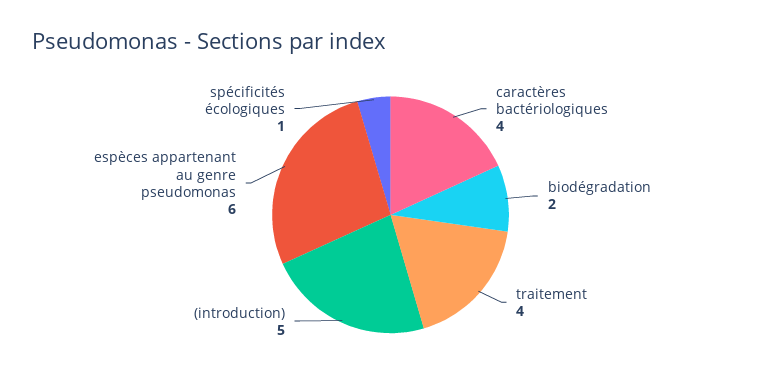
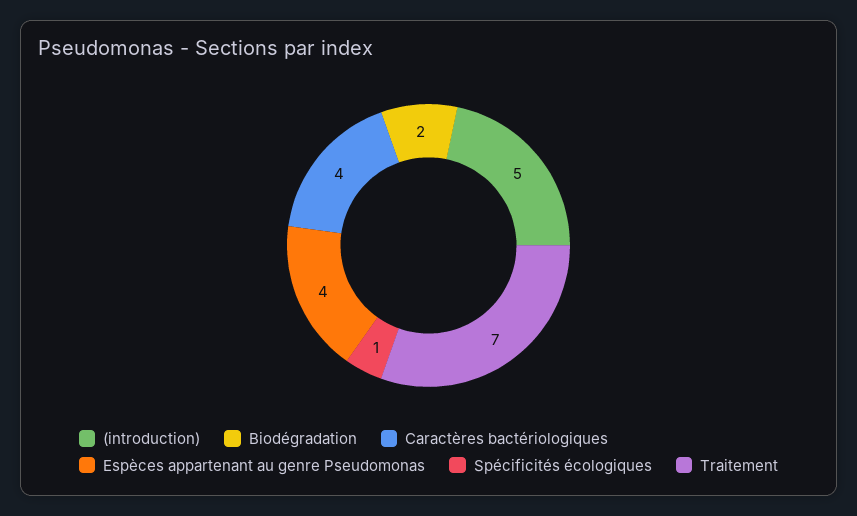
  {
    "caractères bactériologiques": 4,
    "biodégradation": 2,
-   "traitement": 4,
+   "traitement": 7,
    "(introduction)": 5,
-   "espèces appartenant au genre pseudomonas": 6,
+   "espèces appartenant au genre pseudomonas": 4,
    "spécificités écologiques": 1
  }

